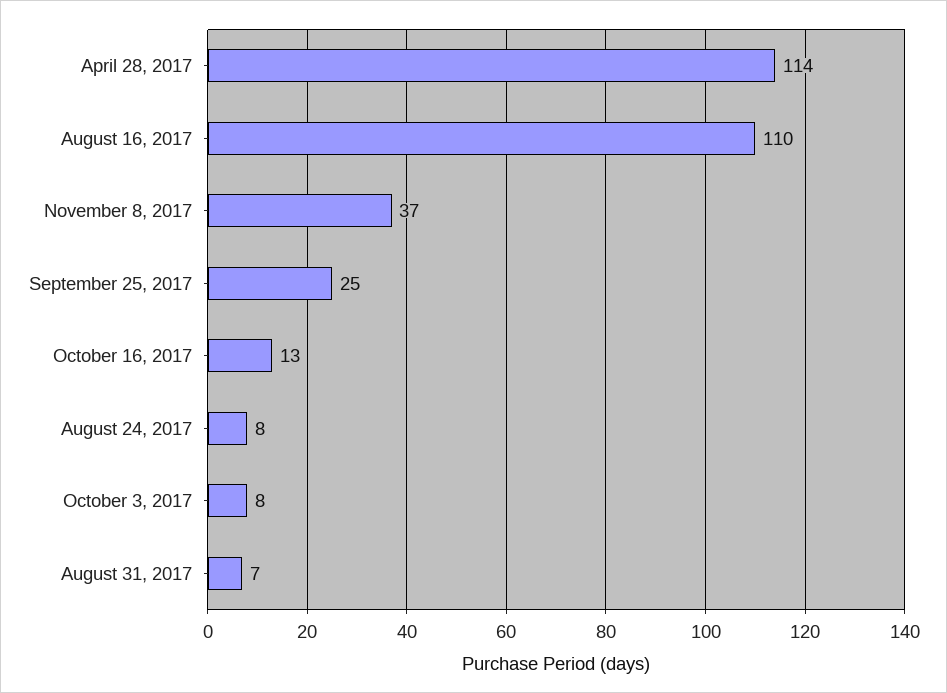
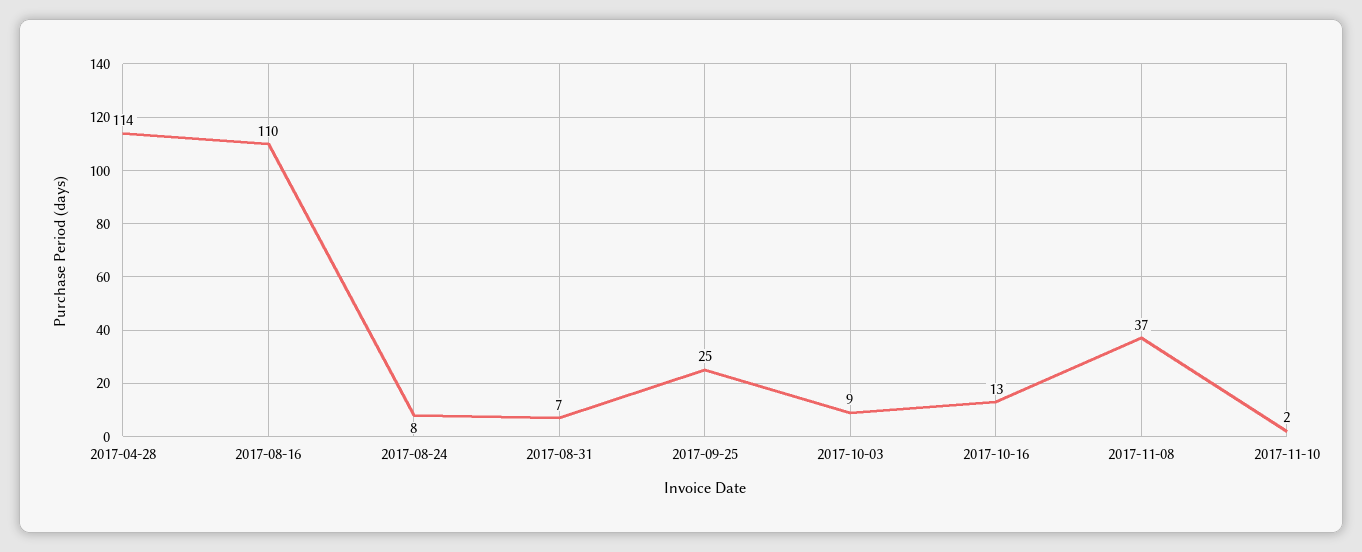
  {
    "April 28, 2017": 114,
    "August 16, 2017": 110,
    "November 8, 2017": 37,
    "September 25, 2017": 25,
    "October 16, 2017": 13,
    "August 24, 2017": 8,
-   "October 3, 2017": 8,
+   "October 3, 2017": 9,
-   "August 31, 2017": 7
+   "August 31, 2017": 7,
+   "2017-11-10": 2
  }

